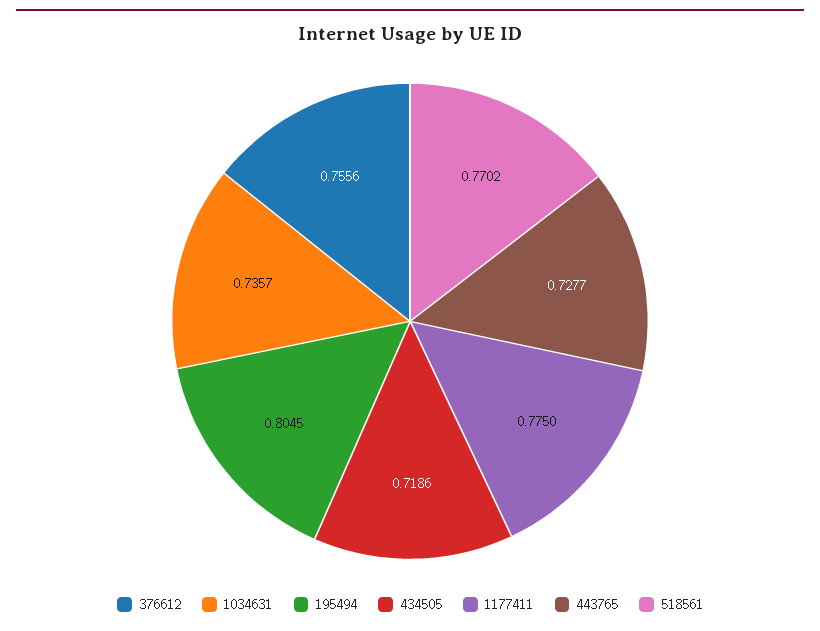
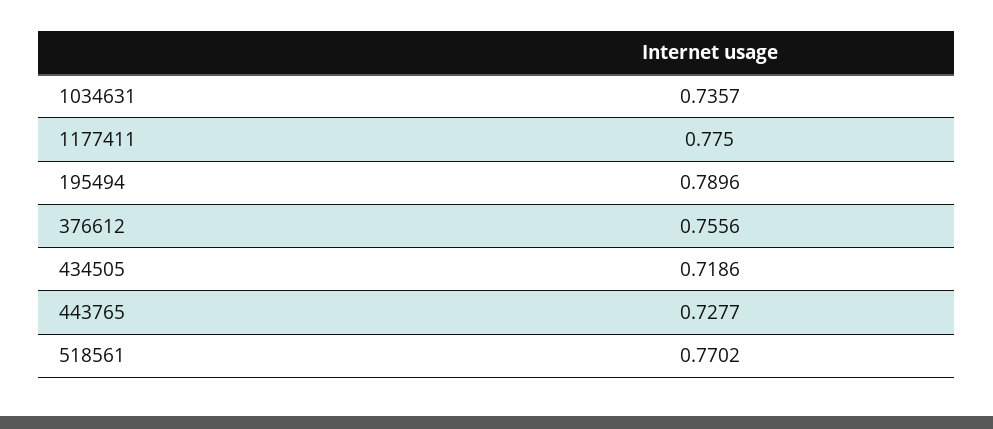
  {
    "376612": 0.7556,
    "1034631": 0.7357,
-   "195494": 0.8045,
+   "195494": 0.7896,
    "434505": 0.7186,
    "1177411": 0.775,
    "443765": 0.7277,
    "518561": 0.7702
  }

